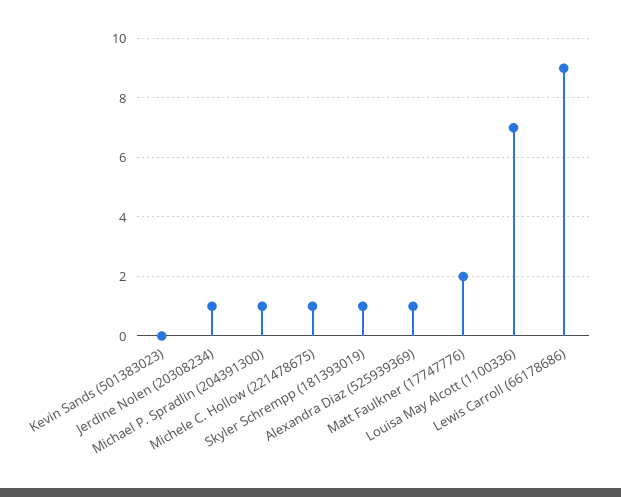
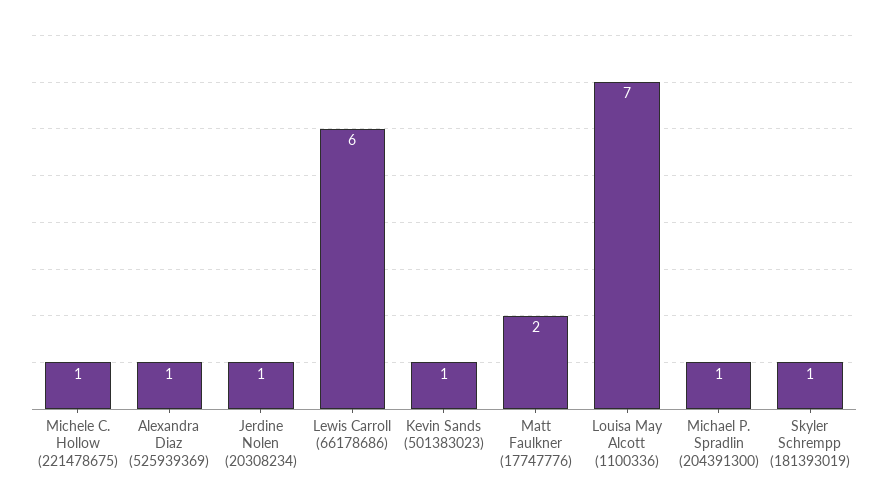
  {
-   "Kevin Sands (501383023)": 0,
+   "Kevin Sands (501383023)": 1,
    "Jerdine Nolen (20308234)": 1,
    "Michael P. Spradlin (204391300)": 1,
    "Michele C. Hollow (221478675)": 1,
    "Skyler Schrempp (181393019)": 1,
    "Alexandra Diaz (525939369)": 1,
    "Matt Faulkner (17747776)": 2,
    "Louisa May Alcott (1100336)": 7,
-   "Lewis Carroll (66178686)": 9
+   "Lewis Carroll (66178686)": 6
  }

